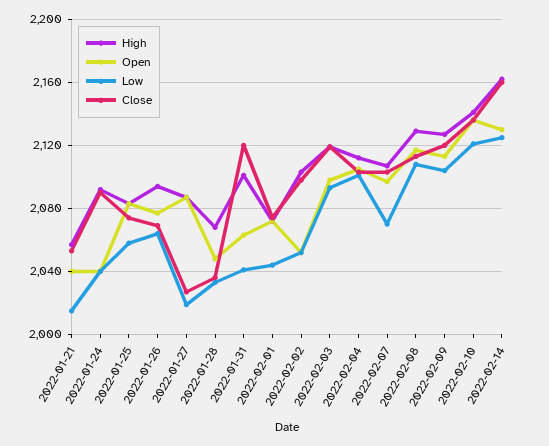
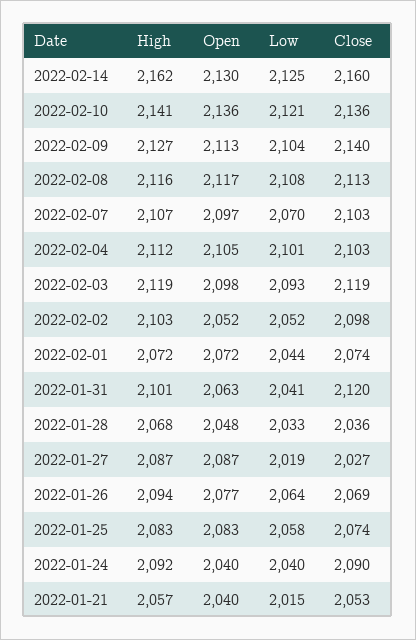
  {
    "High": {
      "2022-01-21": 2057,
      "2022-01-24": 2092,
      "2022-01-25": 2083,
      "2022-01-26": 2094,
      "2022-01-27": 2087,
      "2022-01-28": 2068,
      "2022-01-31": 2101,
      "2022-02-01": 2072,
      "2022-02-02": 2103,
      "2022-02-03": 2119,
      "2022-02-04": 2112,
      "2022-02-07": 2107,
-     "2022-02-08": 2130,
+     "2022-02-08": 2116,
      "2022-02-09": 2127,
      "2022-02-10": 2141,
      "2022-02-14": 2162
    },
    "Open": {
      "2022-01-21": 2040,
      "2022-01-24": 2040,
      "2022-01-25": 2083,
      "2022-01-26": 2077,
      "2022-01-27": 2087,
      "2022-01-28": 2048,
      "2022-01-31": 2063,
      "2022-02-01": 2072,
      "2022-02-02": 2052,
      "2022-02-03": 2098,
      "2022-02-04": 2105,
      "2022-02-07": 2097,
      "2022-02-08": 2117,
      "2022-02-09": 2113,
      "2022-02-10": 2136,
      "2022-02-14": 2130
    },
    "Low": {
      "2022-01-21": 2015,
      "2022-01-24": 2040,
      "2022-01-25": 2058,
      "2022-01-26": 2064,
      "2022-01-27": 2019,
      "2022-01-28": 2033,
      "2022-01-31": 2041,
      "2022-02-01": 2044,
      "2022-02-02": 2052,
      "2022-02-03": 2093,
      "2022-02-04": 2101,
      "2022-02-07": 2070,
      "2022-02-08": 2108,
      "2022-02-09": 2104,
      "2022-02-10": 2121,
      "2022-02-14": 2125
    },
    "Close": {
      "2022-01-21": 2053,
      "2022-01-24": 2090,
      "2022-01-25": 2074,
      "2022-01-26": 2069,
      "2022-01-27": 2027,
      "2022-01-28": 2036,
      "2022-01-31": 2120,
      "2022-02-01": 2074,
      "2022-02-02": 2098,
      "2022-02-03": 2119,
      "2022-02-04": 2103,
      "2022-02-07": 2103,
      "2022-02-08": 2113,
-     "2022-02-09": 2120,
+     "2022-02-09": 2140,
      "2022-02-10": 2136,
      "2022-02-14": 2160
    }
  }

